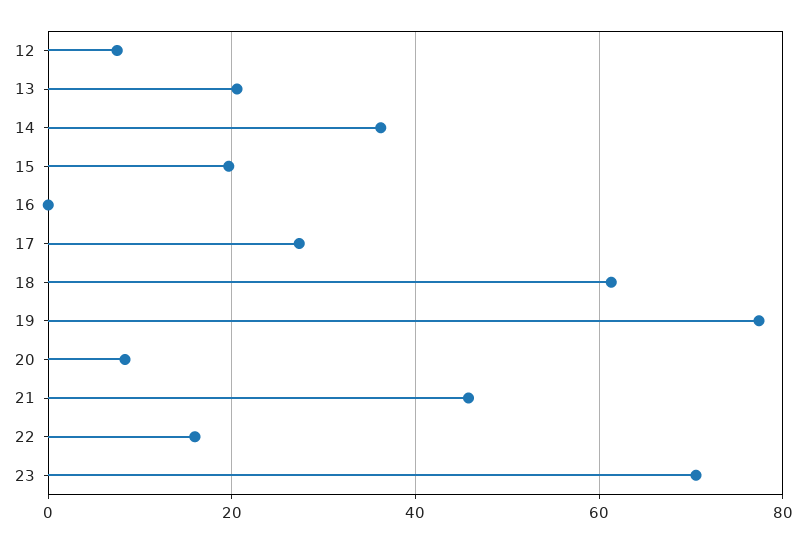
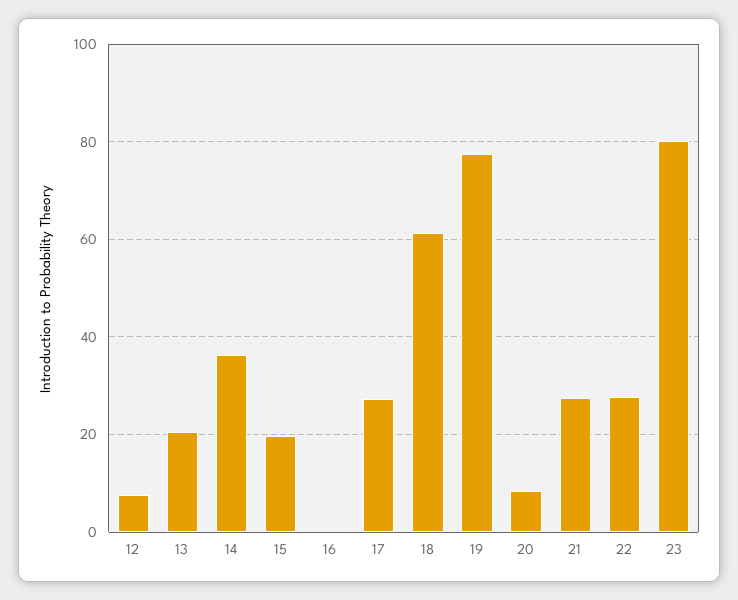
  {
    "12": 8,
    "13": 20,
    "14": 36,
    "15": 20,
    "16": 0,
    "17": 28,
    "18": 62,
    "19": 78,
    "20": 8,
-   "21": 46,
+   "21": 28,
-   "22": 16,
+   "22": 28,
-   "23": 70
+   "23": 80
  }

